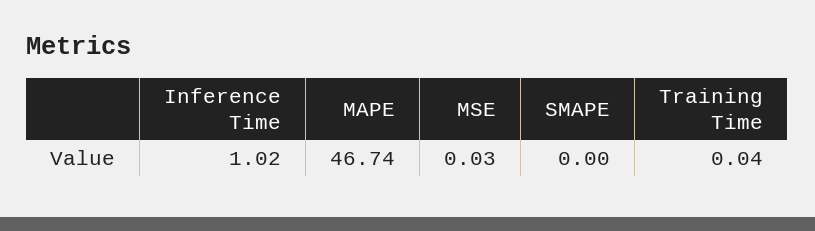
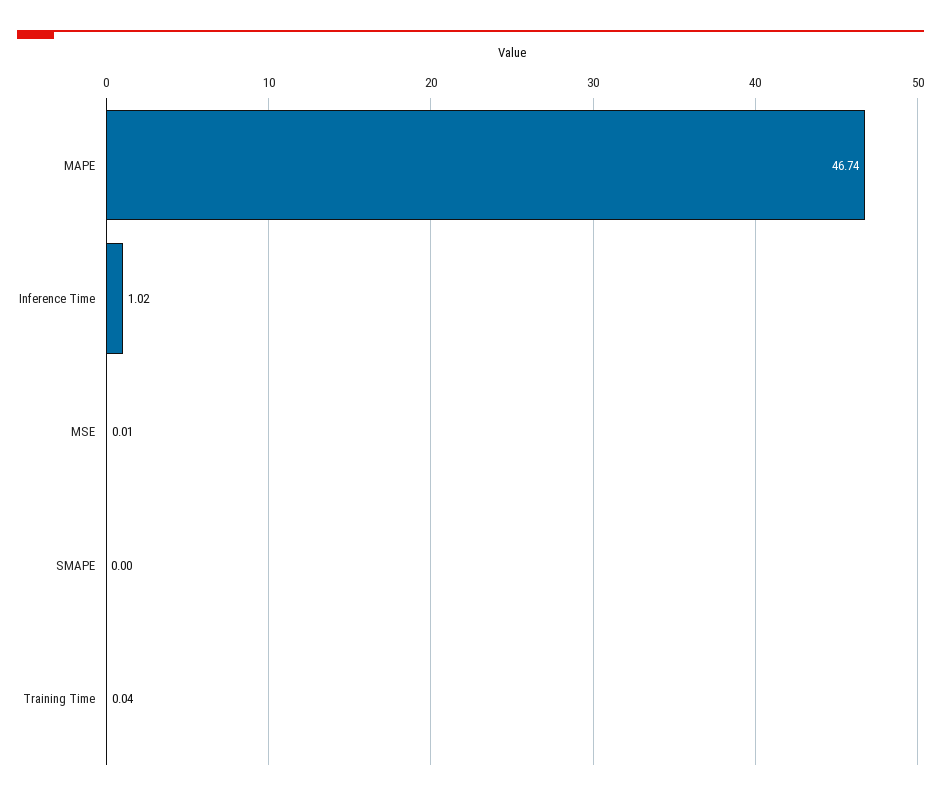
  {
    "Inference Time": 1.02,
    "MAPE": 46.74,
-   "MSE": 0.03,
+   "MSE": 0.01,
    "SMAPE": 0,
    "Training Time": 0.04
  }

